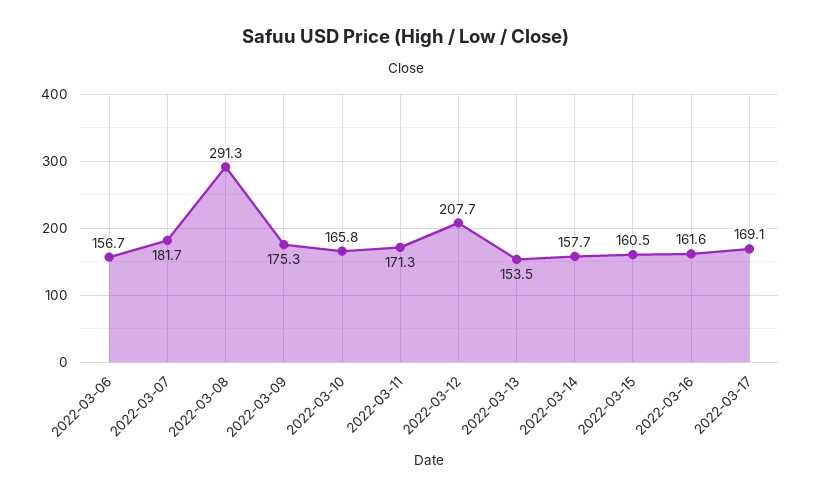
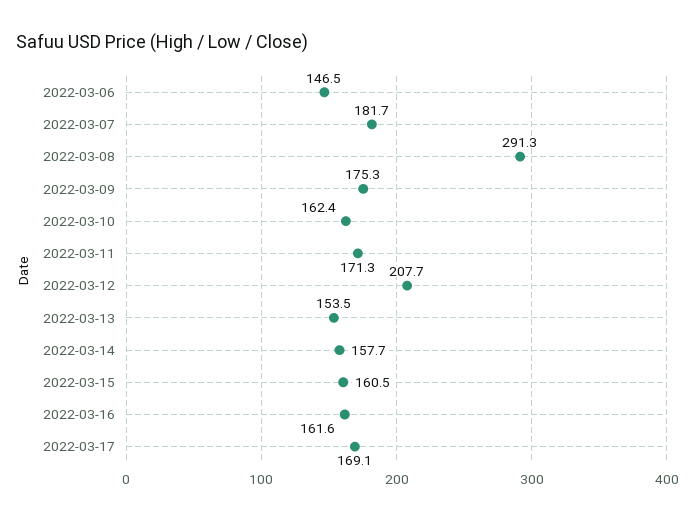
  {
-   "2022-03-06": 156.7,
+   "2022-03-06": 146.5,
    "2022-03-07": 181.7,
    "2022-03-08": 291.3,
    "2022-03-09": 175.3,
-   "2022-03-10": 165.8,
+   "2022-03-10": 162.4,
    "2022-03-11": 171.3,
    "2022-03-12": 207.7,
    "2022-03-13": 153.5,
    "2022-03-14": 157.7,
    "2022-03-15": 160.5,
    "2022-03-16": 161.6,
    "2022-03-17": 169.1
  }

